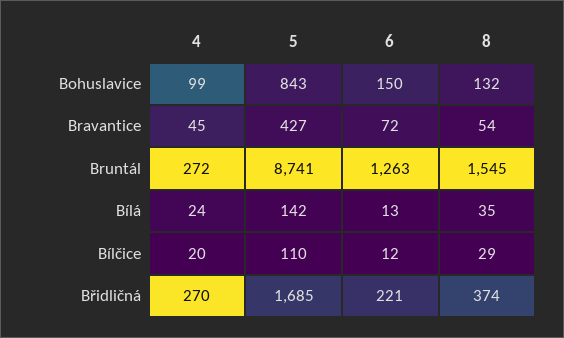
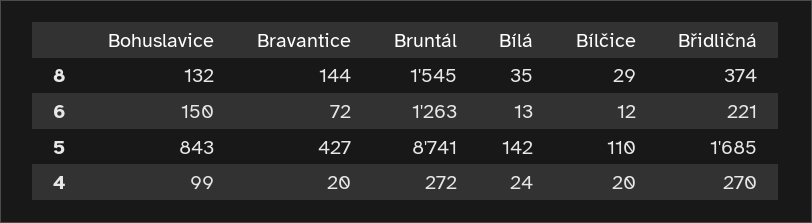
  {
    "4": {
      "Bohuslavice": 99,
-     "Bravantice": 45,
+     "Bravantice": 20,
      "Bruntál": 272,
      "Bílá": 24,
      "Bílčice": 20,
      "Břidličná": 270
    },
    "5": {
      "Bohuslavice": 843,
      "Bravantice": 427,
      "Bruntál": 8741,
      "Bílá": 142,
      "Bílčice": 110,
      "Břidličná": 1685
    },
    "6": {
      "Bohuslavice": 150,
      "Bravantice": 72,
      "Bruntál": 1263,
      "Bílá": 13,
      "Bílčice": 12,
      "Břidličná": 221
    },
    "8": {
      "Bohuslavice": 132,
-     "Bravantice": 54,
+     "Bravantice": 144,
      "Bruntál": 1545,
      "Bílá": 35,
      "Bílčice": 29,
      "Břidličná": 374
    }
  }

